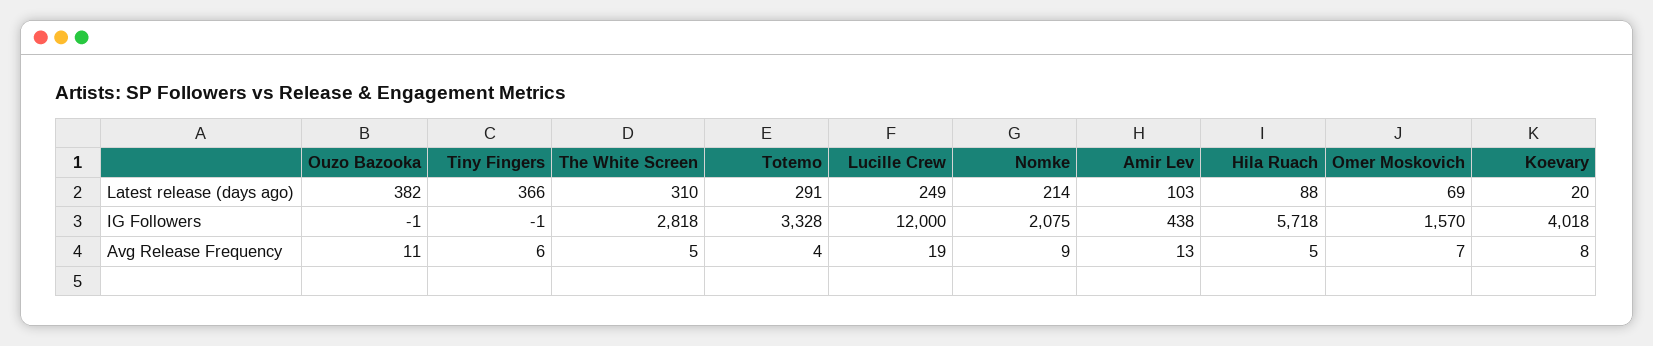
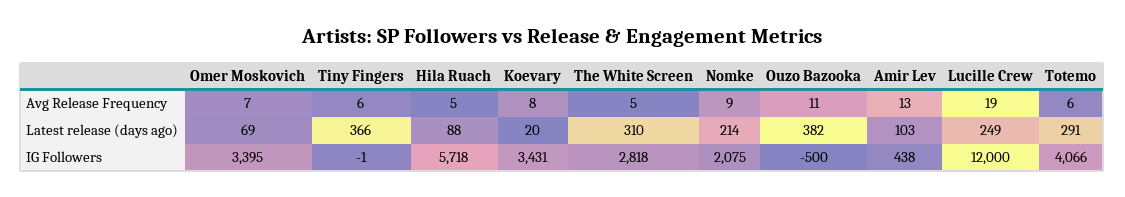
  {
    "Ouzo Bazooka": {
      "Latest release (days ago)": 382,
-     "IG Followers": -1,
+     "IG Followers": -500,
      "Avg Release Frequency": 11
    },
    "Tiny Fingers": {
      "Latest release (days ago)": 366,
      "IG Followers": -1,
      "Avg Release Frequency": 6
    },
    "The White Screen": {
      "Latest release (days ago)": 310,
      "IG Followers": 2818,
      "Avg Release Frequency": 5
    },
    "Totemo": {
      "Latest release (days ago)": 291,
-     "IG Followers": 3328,
+     "IG Followers": 4066,
-     "Avg Release Frequency": 4
+     "Avg Release Frequency": 6
    },
    "Lucille Crew": {
      "Latest release (days ago)": 249,
      "IG Followers": 12000,
      "Avg Release Frequency": 19
    },
    "Nomke": {
      "Latest release (days ago)": 214,
      "IG Followers": 2075,
      "Avg Release Frequency": 9
    },
    "Amir Lev": {
      "Latest release (days ago)": 103,
      "IG Followers": 438,
      "Avg Release Frequency": 13
    },
    "Hila Ruach": {
      "Latest release (days ago)": 88,
      "IG Followers": 5718,
      "Avg Release Frequency": 5
    },
    "Omer Moskovich": {
      "Latest release (days ago)": 69,
-     "IG Followers": 1570,
+     "IG Followers": 3395,
      "Avg Release Frequency": 7
    },
    "Koevary": {
      "Latest release (days ago)": 20,
-     "IG Followers": 4018,
+     "IG Followers": 3431,
      "Avg Release Frequency": 8
    }
  }

